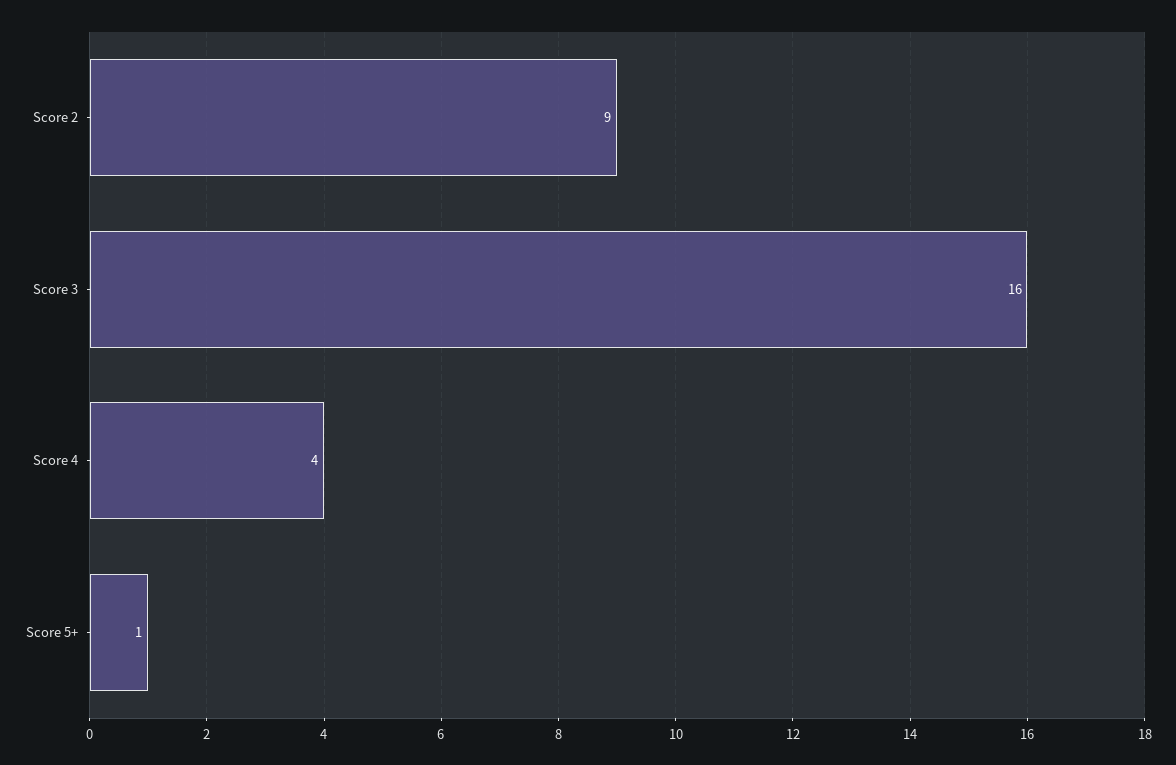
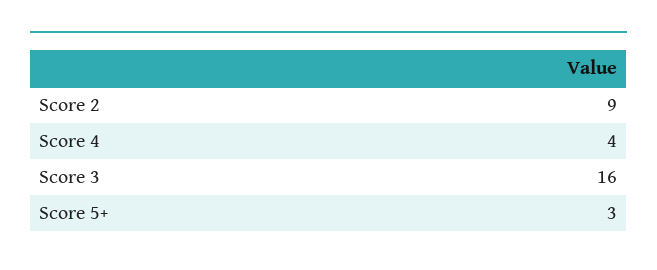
  {
    "Score 2": 9,
    "Score 3": 16,
    "Score 4": 4,
-   "Score 5+": 1
+   "Score 5+": 3
  }

